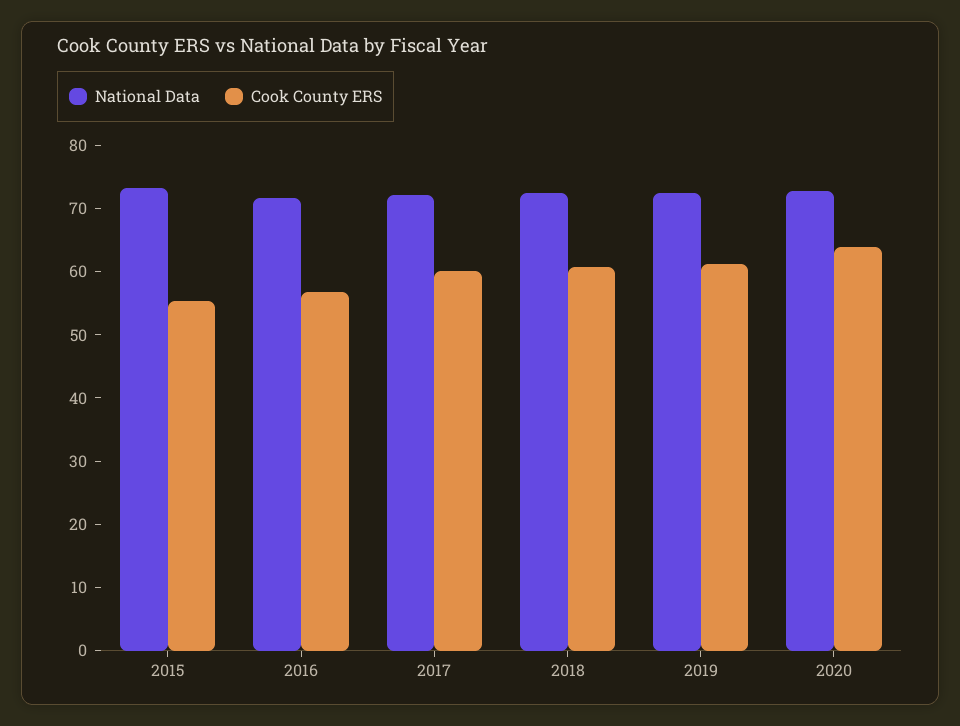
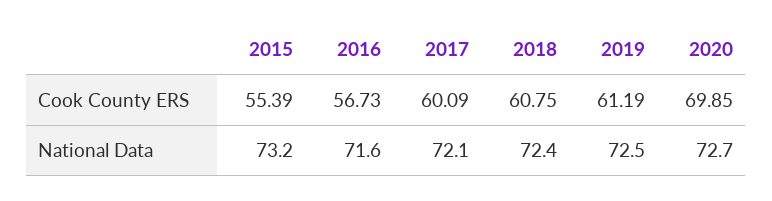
  {
    "National Data": {
      "2015": 73.2,
      "2016": 71.6,
      "2017": 72.1,
      "2018": 72.4,
      "2019": 72.5,
      "2020": 72.7
    },
    "Cook County ERS": {
      "2015": 55.39,
      "2016": 56.73,
      "2017": 60.09,
      "2018": 60.75,
      "2019": 61.19,
-     "2020": 64
+     "2020": 69.85
    }
  }

